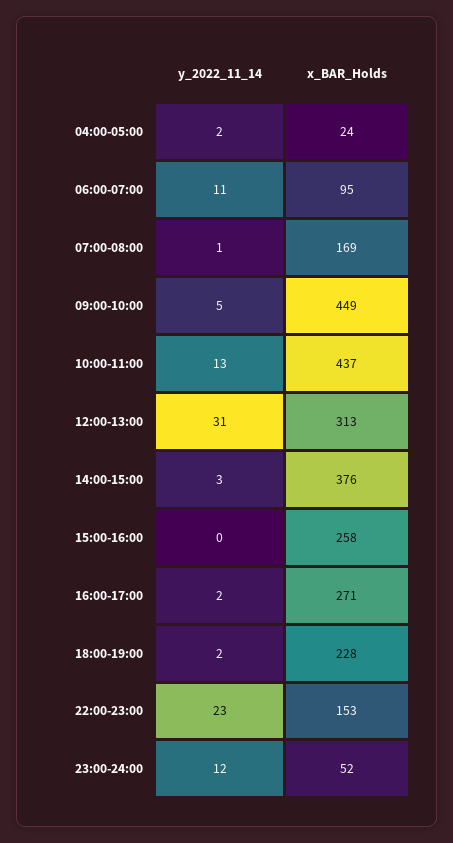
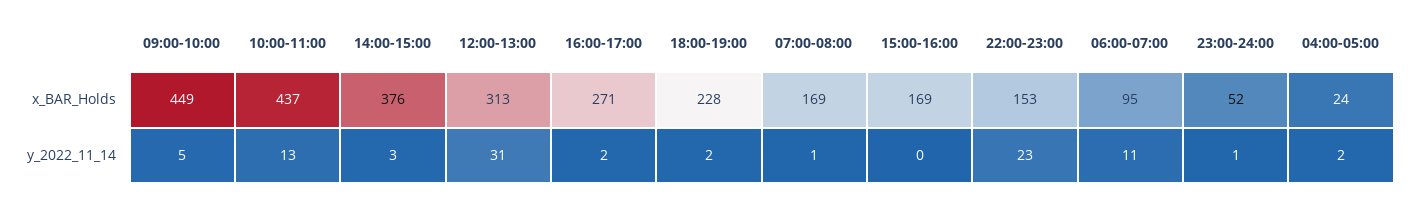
  {
    "y_2022_11_14": {
      "04:00-05:00": 2,
      "06:00-07:00": 11,
      "07:00-08:00": 1,
      "09:00-10:00": 5,
      "10:00-11:00": 13,
      "12:00-13:00": 31,
      "14:00-15:00": 3,
      "15:00-16:00": 0,
      "16:00-17:00": 2,
      "18:00-19:00": 2,
      "22:00-23:00": 23,
-     "23:00-24:00": 12
+     "23:00-24:00": 1
    },
    "x_BAR_Holds": {
      "04:00-05:00": 24,
      "06:00-07:00": 95,
      "07:00-08:00": 169,
      "09:00-10:00": 449,
      "10:00-11:00": 437,
      "12:00-13:00": 313,
      "14:00-15:00": 376,
-     "15:00-16:00": 258,
+     "15:00-16:00": 169,
      "16:00-17:00": 271,
      "18:00-19:00": 228,
      "22:00-23:00": 153,
      "23:00-24:00": 52
    }
  }

